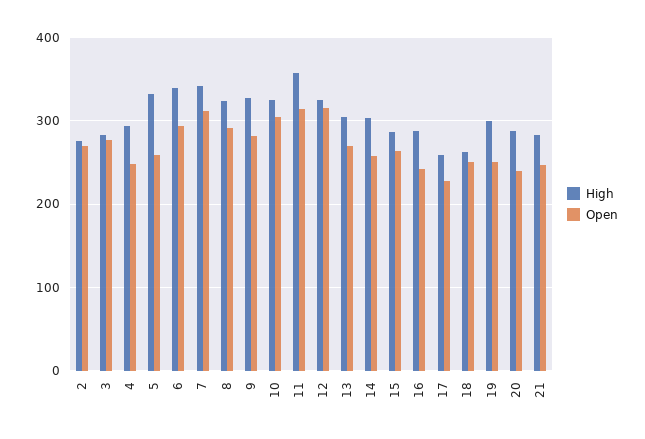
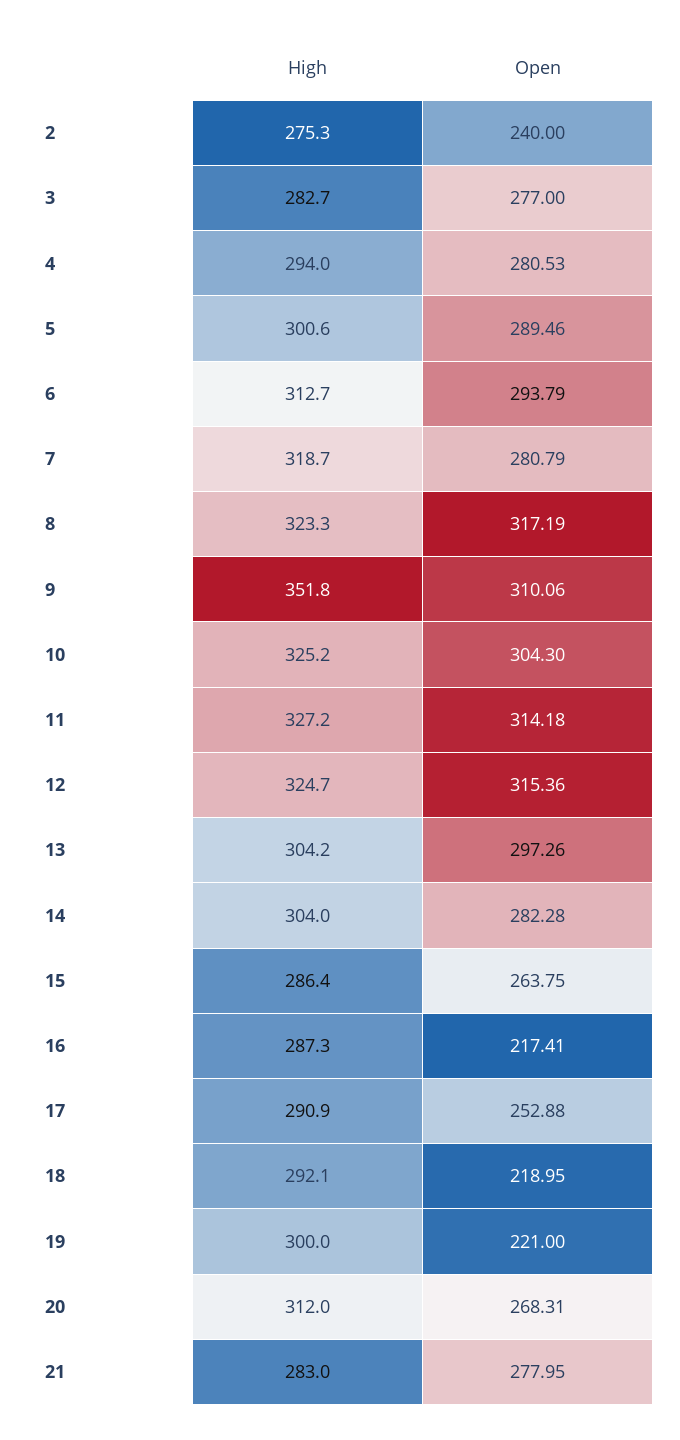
  {
    "High": {
      "2": 275.3,
      "3": 282.7,
      "4": 294,
-     "5": 330,
+     "5": 300.6,
-     "6": 340,
+     "6": 312.7,
-     "7": 340,
+     "7": 318.7,
      "8": 323.3,
-     "9": 330,
+     "9": 351.8,
      "10": 325.2,
-     "11": 360,
+     "11": 327.2,
      "12": 324.7,
      "13": 304.2,
      "14": 304,
      "15": 286.4,
      "16": 287.3,
-     "17": 260,
+     "17": 290.9,
-     "18": 260,
+     "18": 292.1,
      "19": 300,
-     "20": 290,
+     "20": 312,
      "21": 283
    },
    "Open": {
-     "2": 270,
+     "2": 240,
      "3": 277,
-     "4": 250,
+     "4": 280.53,
-     "5": 260,
+     "5": 289.46,
      "6": 293.79,
-     "7": 310,
+     "7": 280.79,
-     "8": 290,
+     "8": 317.19,
-     "9": 280,
+     "9": 310.06,
      "10": 304.3,
      "11": 314.18,
      "12": 315.36,
-     "13": 270,
+     "13": 297.26,
-     "14": 260,
+     "14": 282.28,
      "15": 263.75,
-     "16": 240,
+     "16": 217.41,
-     "17": 230,
+     "17": 252.88,
-     "18": 250,
+     "18": 218.95,
-     "19": 250,
+     "19": 221,
-     "20": 240,
+     "20": 268.31,
-     "21": 250
+     "21": 277.95
    }
  }

